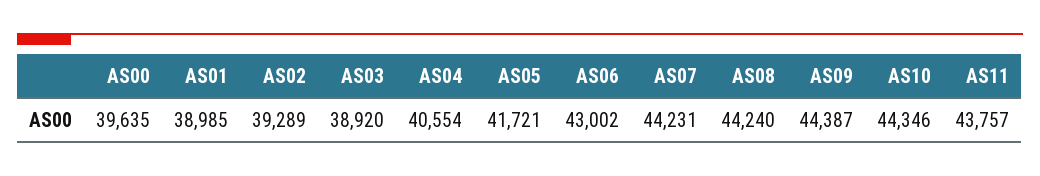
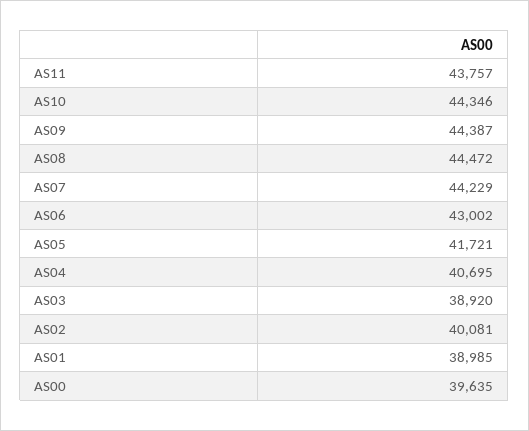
  {
    "AS00": 39635,
    "AS01": 38985,
-   "AS02": 39289,
+   "AS02": 40081,
    "AS03": 38920,
-   "AS04": 40554,
+   "AS04": 40695,
    "AS05": 41721,
    "AS06": 43002,
-   "AS07": 44231,
+   "AS07": 44229,
-   "AS08": 44240,
+   "AS08": 44472,
    "AS09": 44387,
    "AS10": 44346,
    "AS11": 43757
  }

